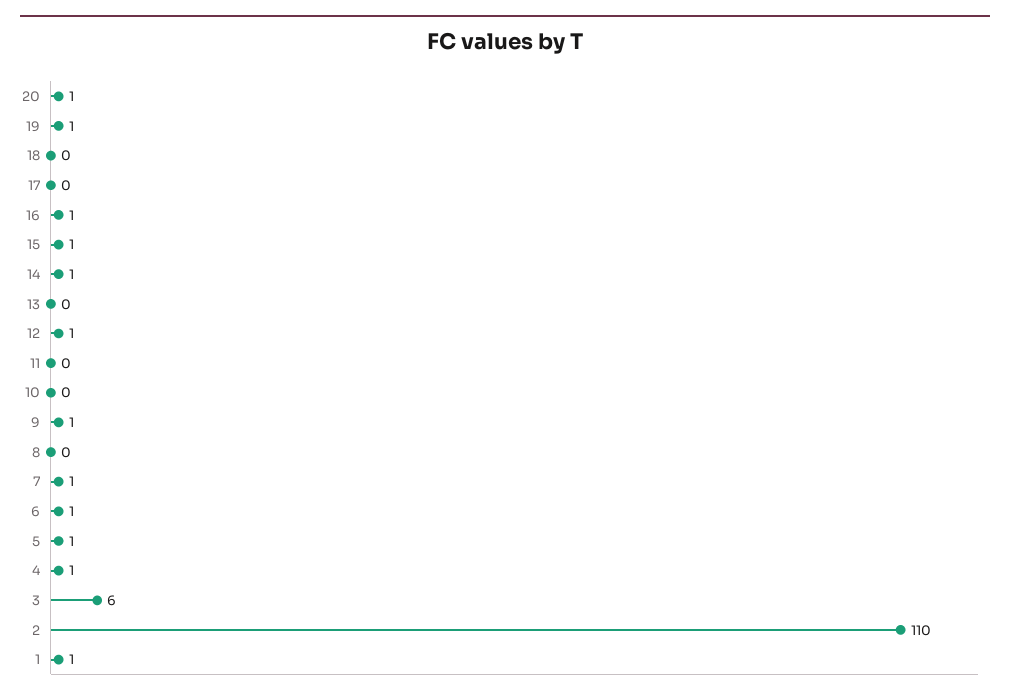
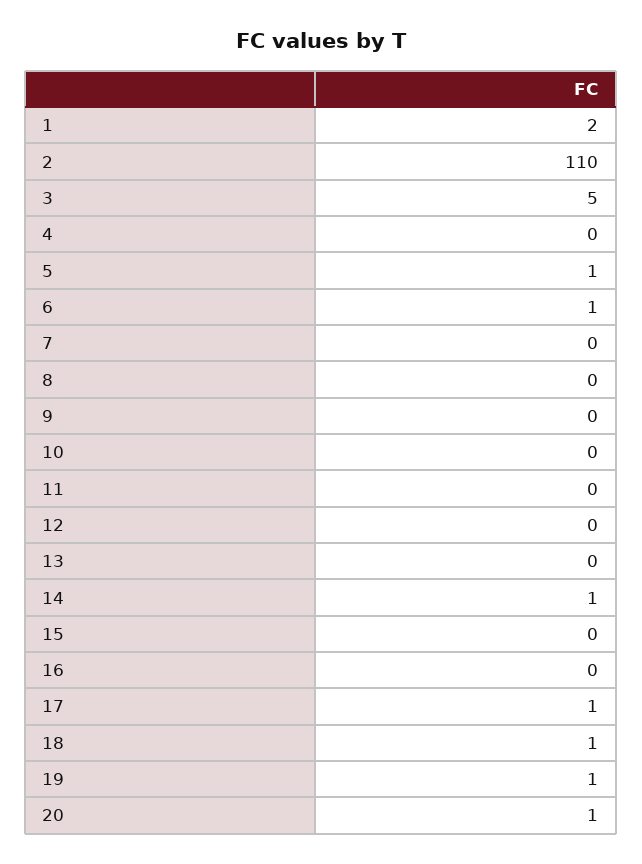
  {
    "20": 1,
    "19": 1,
-   "18": 0,
+   "18": 1,
-   "17": 0,
+   "17": 1,
-   "16": 1,
+   "16": 0,
-   "15": 1,
+   "15": 0,
    "14": 1,
    "13": 0,
-   "12": 1,
+   "12": 0,
    "11": 0,
    "10": 0,
-   "9": 1,
+   "9": 0,
    "8": 0,
-   "7": 1,
+   "7": 0,
    "6": 1,
    "5": 1,
-   "4": 1,
+   "4": 0,
-   "3": 6,
+   "3": 5,
    "2": 110,
-   "1": 1
+   "1": 2
  }

